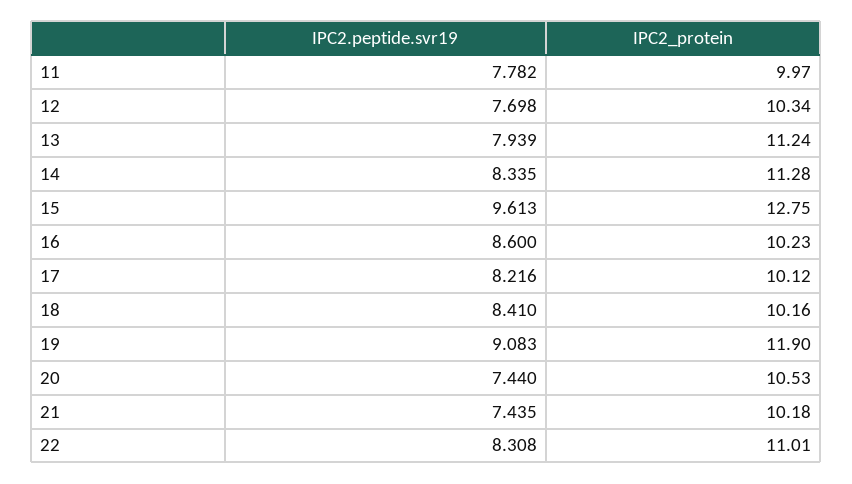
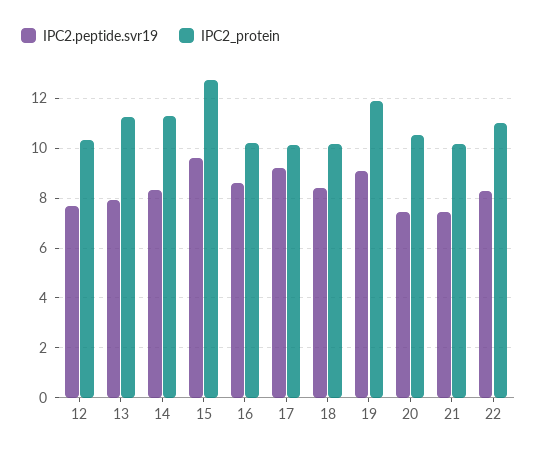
  {
    "IPC2.peptide.svr19": {
-     "11": 7.782,
      "12": 7.698,
      "13": 7.939,
      "14": 8.335,
      "15": 9.613,
      "16": 8.6,
-     "17": 8.216,
+     "17": 9.25,
      "18": 8.41,
      "19": 9.083,
      "20": 7.44,
      "21": 7.435,
      "22": 8.308
    },
    "IPC2_protein": {
-     "11": 9.97,
      "12": 10.34,
      "13": 11.24,
      "14": 11.28,
      "15": 12.75,
      "16": 10.23,
      "17": 10.12,
      "18": 10.16,
      "19": 11.9,
      "20": 10.53,
      "21": 10.18,
      "22": 11.01
    }
  }

